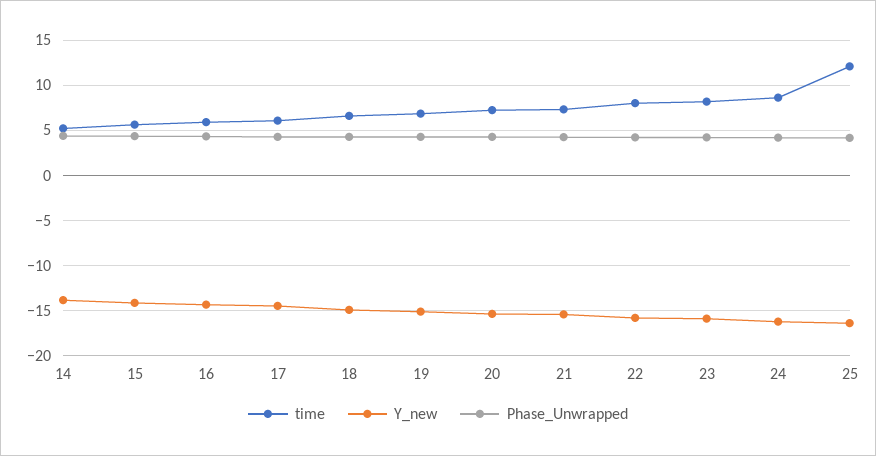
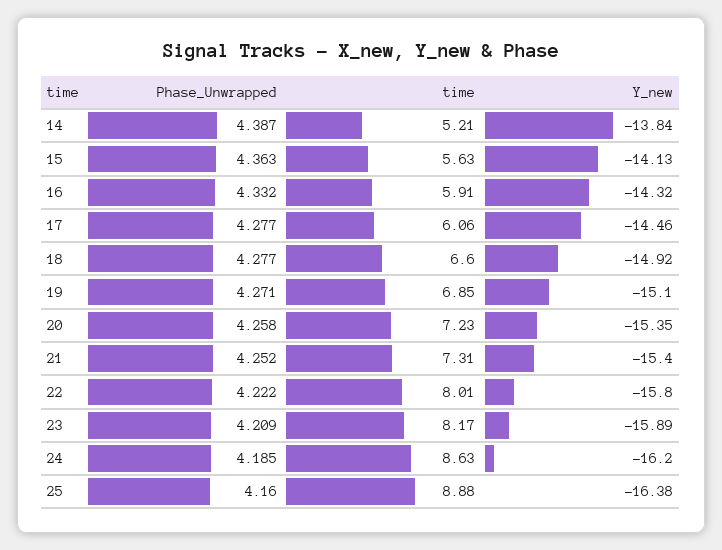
  {
    "time": {
      "14": 5.21,
      "15": 5.63,
      "16": 5.91,
      "17": 6.06,
      "18": 6.6,
      "19": 6.85,
      "20": 7.23,
      "21": 7.31,
      "22": 8.01,
      "23": 8.17,
      "24": 8.63,
-     "25": 12
+     "25": 8.88
    },
    "Y_new": {
      "14": -13.84,
      "15": -14.13,
      "16": -14.32,
      "17": -14.46,
      "18": -14.92,
      "19": -15.1,
      "20": -15.35,
      "21": -15.4,
      "22": -15.8,
      "23": -15.89,
      "24": -16.2,
      "25": -16.38
    },
    "Phase_Unwrapped": {
      "14": 4.387,
      "15": 4.363,
      "16": 4.332,
      "17": 4.277,
      "18": 4.277,
      "19": 4.271,
      "20": 4.258,
      "21": 4.252,
      "22": 4.222,
      "23": 4.209,
      "24": 4.185,
      "25": 4.16
    }
  }

